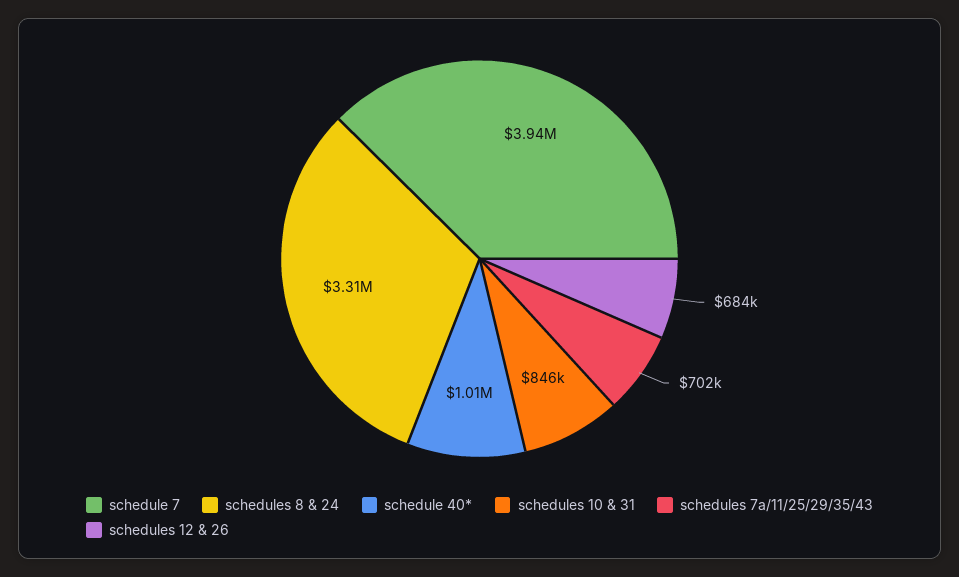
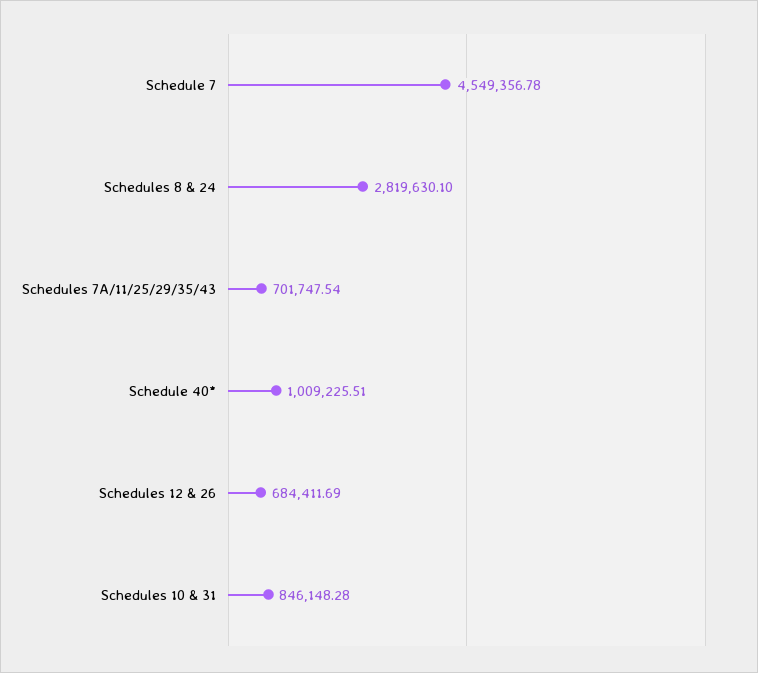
  {
-   "schedule 7": 3940000,
+   "schedule 7": 4549356.78,
-   "schedules 8 & 24": 3310000,
+   "schedules 8 & 24": 2819630.1,
    "schedule 40*": 1009225.51,
    "schedules 10 & 31": 846148.28,
    "schedules 7a/11/25/29/35/43": 701747.54,
    "schedules 12 & 26": 684411.69
  }

